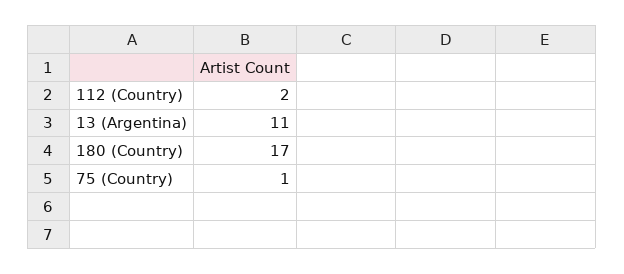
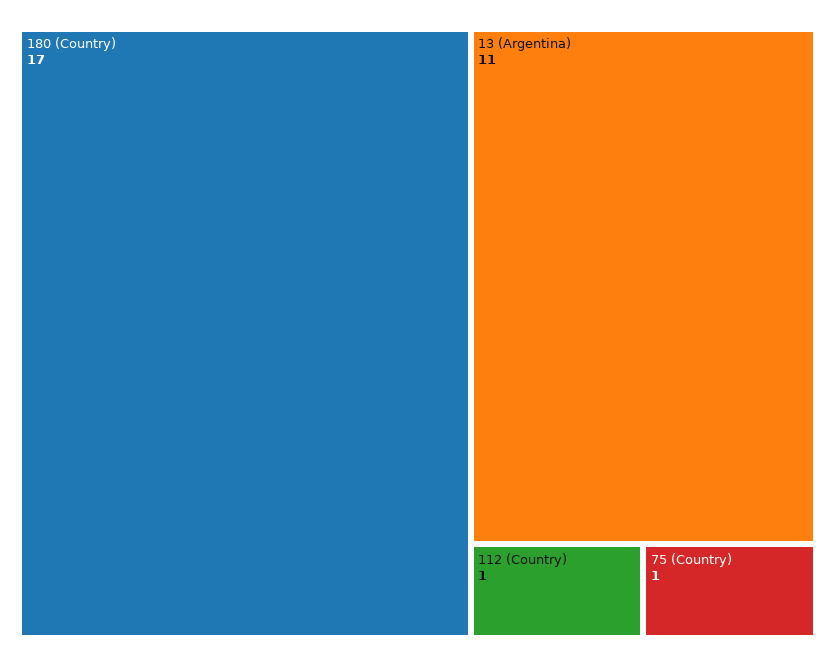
  {
-   "112 (Country)": 2,
+   "112 (Country)": 1,
    "13 (Argentina)": 11,
    "180 (Country)": 17,
    "75 (Country)": 1
  }

